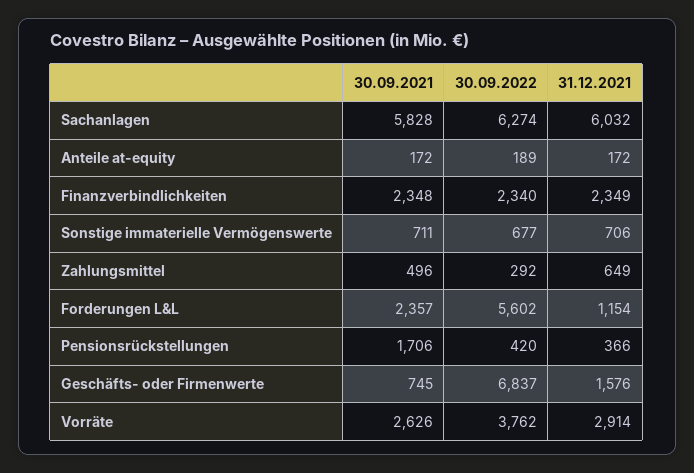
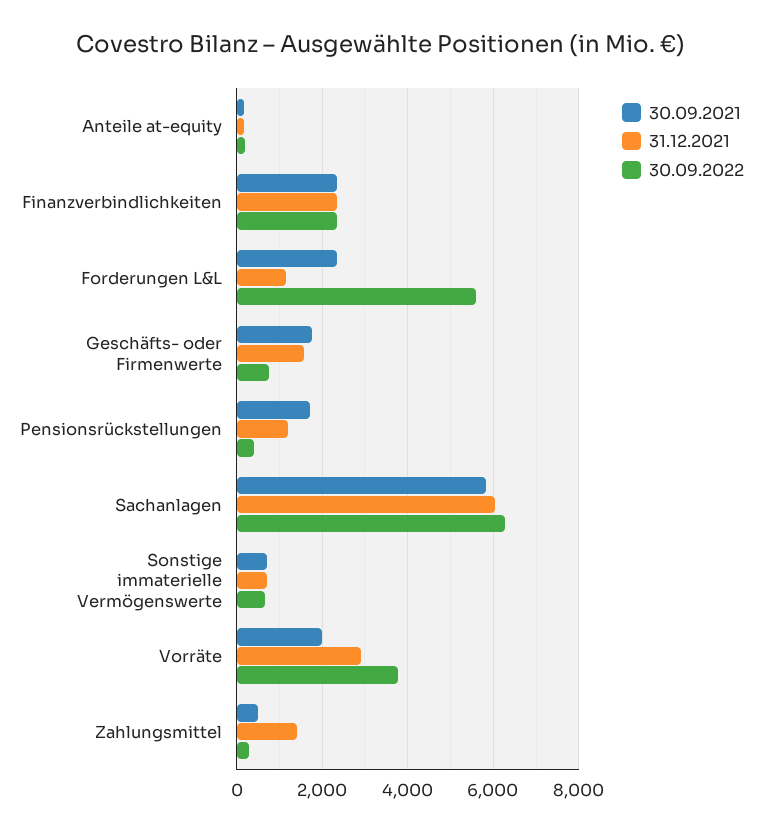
  {
    "30.09.2021": {
      "Sachanlagen": 5828,
      "Anteile at-equity": 172,
      "Finanzverbindlichkeiten": 2348,
      "Sonstige immaterielle Vermögenswerte": 711,
      "Zahlungsmittel": 496,
      "Forderungen L&L": 2357,
      "Pensionsrückstellungen": 1706,
-     "Geschäfts- oder Firmenwerte": 745,
+     "Geschäfts- oder Firmenwerte": 1800,
-     "Vorräte": 2626
+     "Vorräte": 2000
    },
    "30.09.2022": {
      "Sachanlagen": 6274,
      "Anteile at-equity": 189,
      "Finanzverbindlichkeiten": 2340,
      "Sonstige immaterielle Vermögenswerte": 677,
      "Zahlungsmittel": 292,
      "Forderungen L&L": 5602,
      "Pensionsrückstellungen": 420,
-     "Geschäfts- oder Firmenwerte": 6837,
+     "Geschäfts- oder Firmenwerte": 800,
      "Vorräte": 3762
    },
    "31.12.2021": {
      "Sachanlagen": 6032,
      "Anteile at-equity": 172,
      "Finanzverbindlichkeiten": 2349,
      "Sonstige immaterielle Vermögenswerte": 706,
-     "Zahlungsmittel": 649,
+     "Zahlungsmittel": 1400,
      "Forderungen L&L": 1154,
-     "Pensionsrückstellungen": 366,
+     "Pensionsrückstellungen": 1200,
      "Geschäfts- oder Firmenwerte": 1576,
      "Vorräte": 2914
    }
  }

